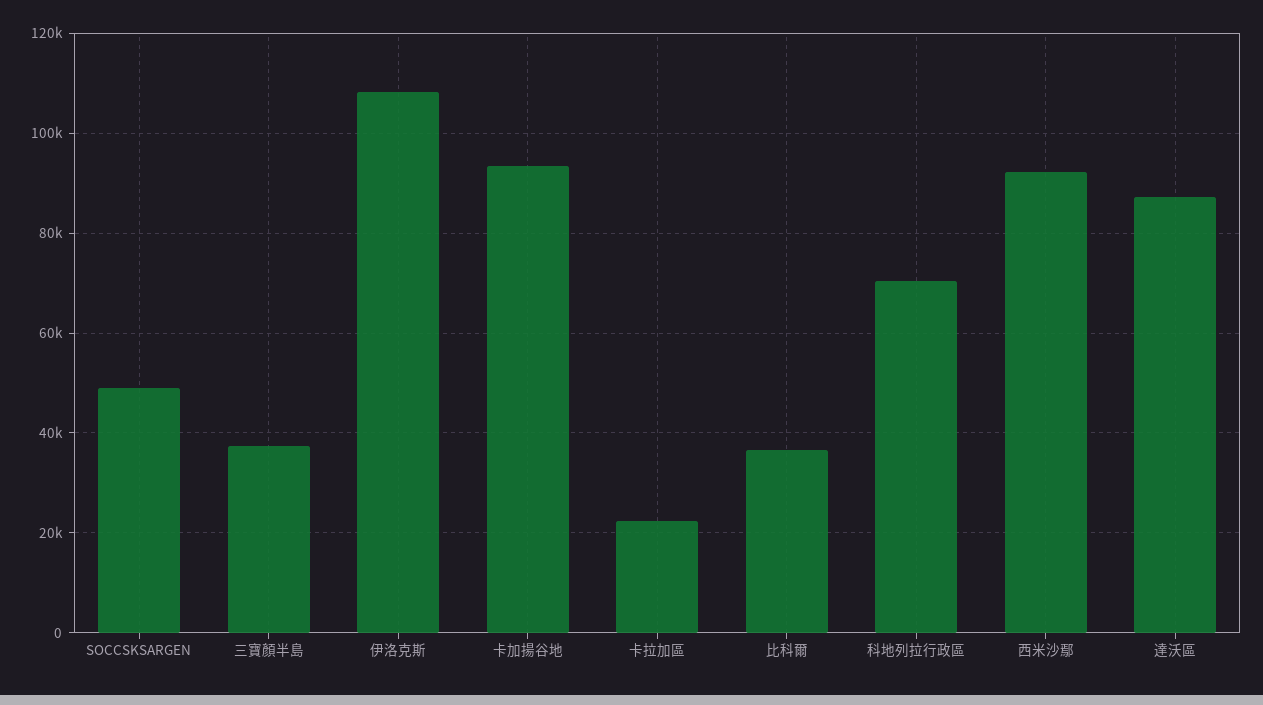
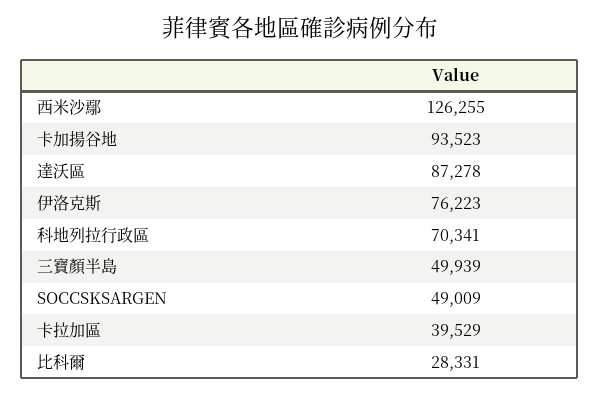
  {
    "SOCCSKSARGEN": 49009,
-   "三寶顏半島": 38000,
+   "三寶顏半島": 49939,
-   "伊洛克斯": 108000,
+   "伊洛克斯": 76223,
    "卡加揚谷地": 93523,
-   "卡拉加區": 22000,
+   "卡拉加區": 39529,
-   "比科爾": 36000,
+   "比科爾": 28331,
    "科地列拉行政區": 70341,
-   "西米沙鄢": 92000,
+   "西米沙鄢": 126255,
    "達沃區": 87278
  }

